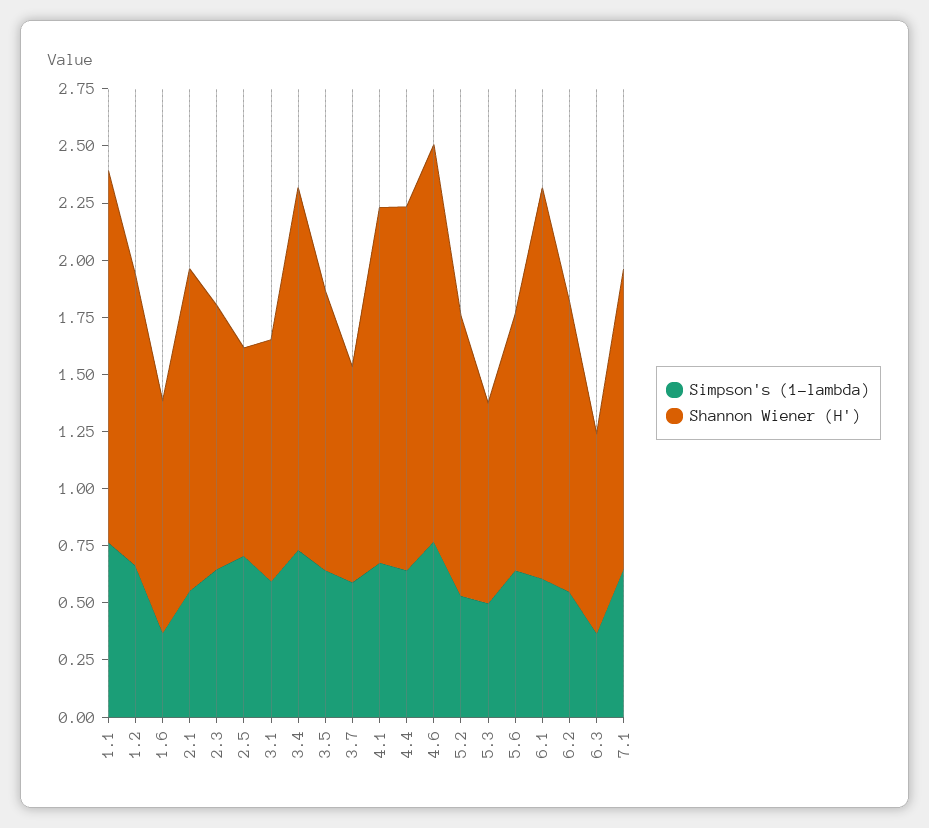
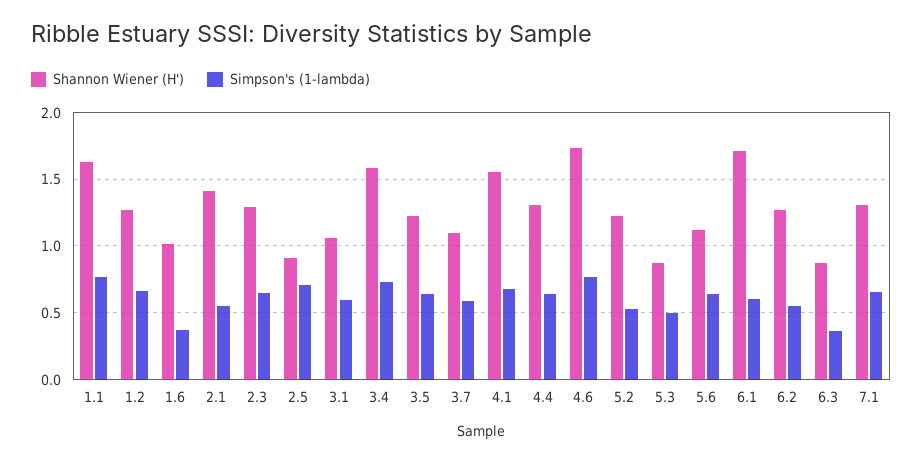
  {
    "Simpson's (1-lambda)": {
      "1.1": 0.75,
      "1.2": 0.65,
      "1.6": 0.35,
      "2.1": 0.55,
      "2.3": 0.65,
      "2.5": 0.7,
      "3.1": 0.6,
      "3.4": 0.75,
      "3.5": 0.65,
      "3.7": 0.6,
      "4.1": 0.7,
      "4.4": 0.65,
      "4.6": 0.75,
      "5.2": 0.55,
      "5.3": 0.5,
      "5.6": 0.65,
      "6.1": 0.6,
      "6.2": 0.55,
      "6.3": 0.35,
      "7.1": 0.65
    },
    "Shannon Wiener (H')": {
      "1.1": 1.65,
      "1.2": 1.25,
      "1.6": 1,
      "2.1": 1.4,
-     "2.3": 1.15,
+     "2.3": 1.3,
      "2.5": 0.9,
      "3.1": 1.05,
      "3.4": 1.6,
      "3.5": 1.2,
-     "3.7": 0.95,
+     "3.7": 1.1,
      "4.1": 1.55,
-     "4.4": 1.6,
+     "4.4": 1.3,
      "4.6": 1.75,
      "5.2": 1.25,
      "5.3": 0.9,
      "5.6": 1.1,
      "6.1": 1.7,
      "6.2": 1.25,
      "6.3": 0.85,
      "7.1": 1.3
    }
  }

